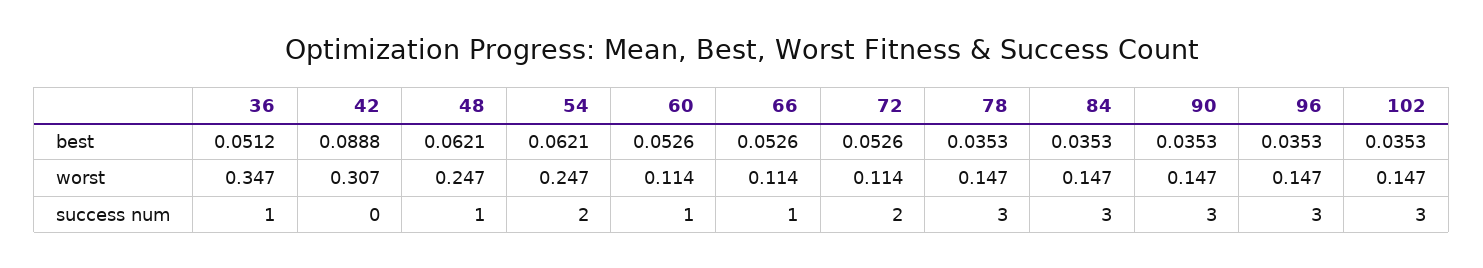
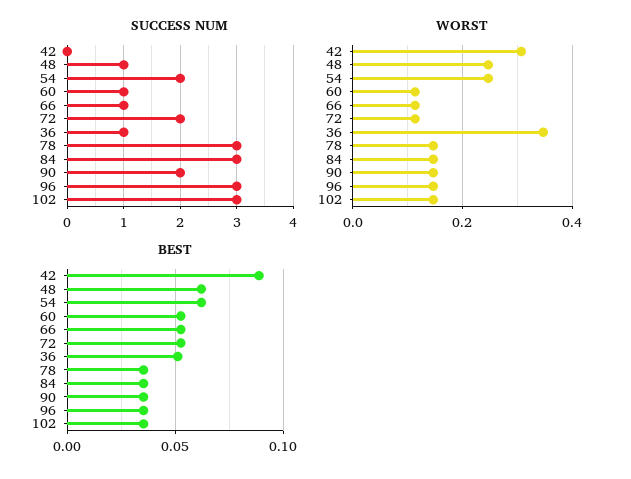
  {
    "best": {
      "36": 0.0512,
      "42": 0.0888,
      "48": 0.0621,
      "54": 0.0621,
      "60": 0.0526,
      "66": 0.0526,
      "72": 0.0526,
      "78": 0.0353,
      "84": 0.0353,
      "90": 0.0353,
      "96": 0.0353,
      "102": 0.0353
    },
    "worst": {
      "36": 0.347,
      "42": 0.307,
      "48": 0.247,
      "54": 0.247,
      "60": 0.114,
      "66": 0.114,
      "72": 0.114,
      "78": 0.147,
      "84": 0.147,
      "90": 0.147,
      "96": 0.147,
      "102": 0.147
    },
    "success num": {
      "36": 1,
      "42": 0,
      "48": 1,
      "54": 2,
      "60": 1,
      "66": 1,
      "72": 2,
      "78": 3,
      "84": 3,
-     "90": 3,
+     "90": 2,
      "96": 3,
      "102": 3
    }
  }

